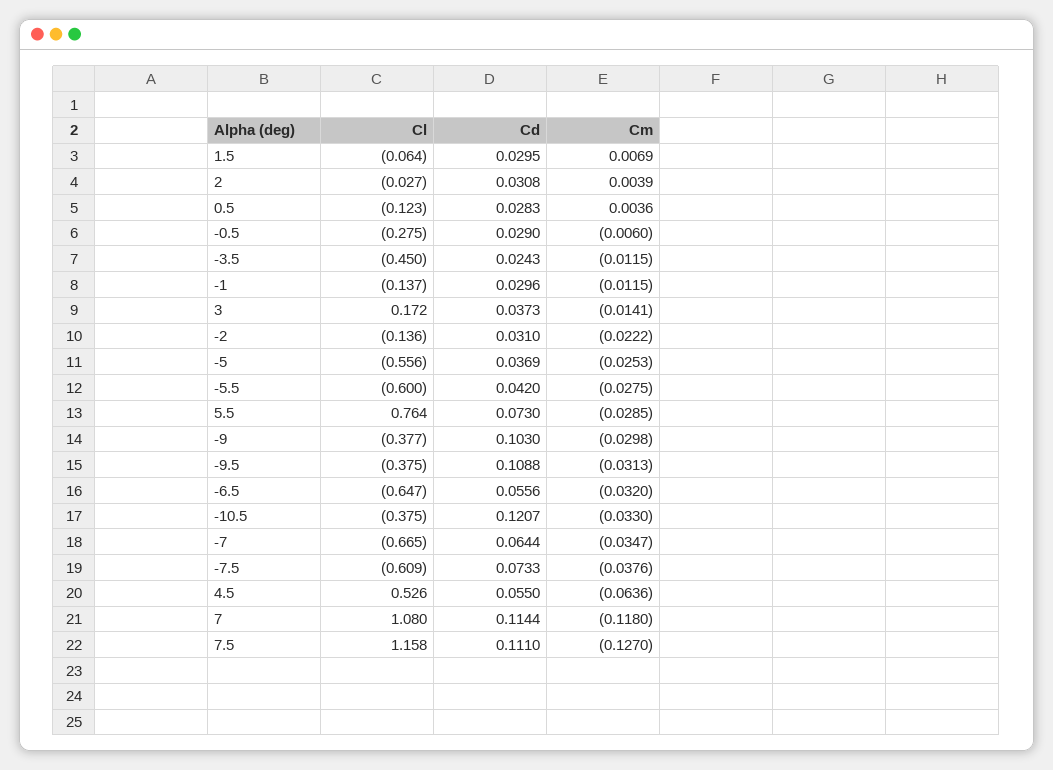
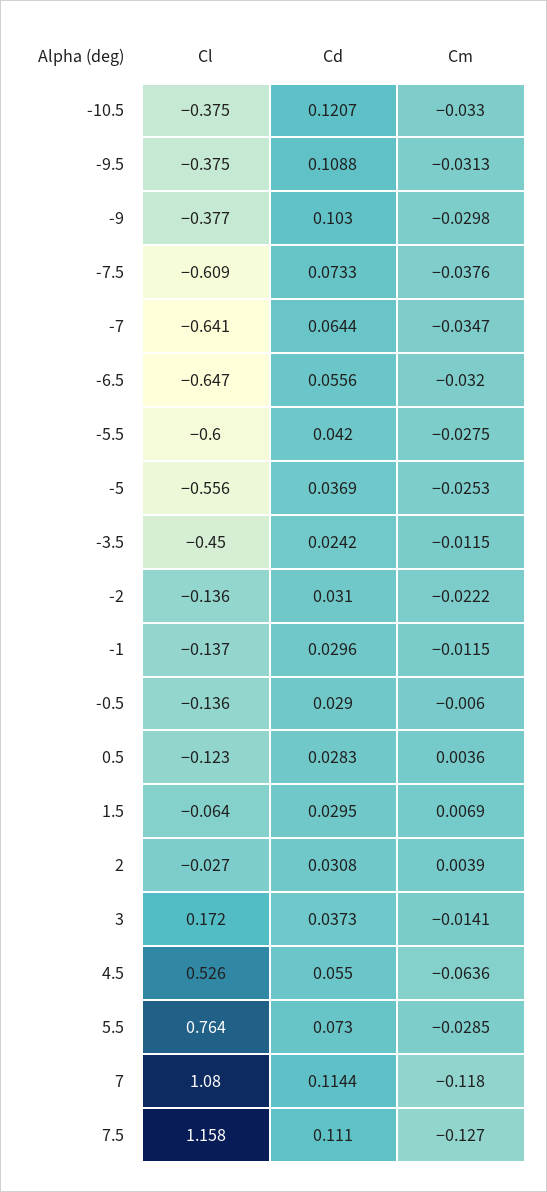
  {
    "Cl": {
      "1.5": -0.064,
      "2": -0.027,
      "0.5": -0.123,
-     "-0.5": -0.275,
+     "-0.5": -0.136,
      "-3.5": -0.45,
      "-1": -0.137,
      "3": 0.172,
      "-2": -0.136,
      "-5": -0.556,
      "-5.5": -0.6,
      "5.5": 0.764,
      "-9": -0.377,
      "-9.5": -0.375,
      "-6.5": -0.647,
      "-10.5": -0.375,
-     "-7": -0.665,
+     "-7": -0.641,
      "-7.5": -0.609,
      "4.5": 0.526,
      "7": 1.08,
      "7.5": 1.158
    },
    "Cd": {
      "1.5": 0.0295,
      "2": 0.0308,
      "0.5": 0.0283,
      "-0.5": 0.029,
-     "-3.5": 0.0243,
+     "-3.5": 0.0242,
      "-1": 0.0296,
      "3": 0.0373,
      "-2": 0.031,
      "-5": 0.0369,
      "-5.5": 0.042,
      "5.5": 0.073,
      "-9": 0.103,
      "-9.5": 0.1088,
      "-6.5": 0.0556,
      "-10.5": 0.1207,
      "-7": 0.0644,
      "-7.5": 0.0733,
      "4.5": 0.055,
      "7": 0.1144,
      "7.5": 0.111
    },
    "Cm": {
      "1.5": 0.0069,
      "2": 0.0039,
      "0.5": 0.0036,
      "-0.5": -0.006,
      "-3.5": -0.0115,
      "-1": -0.0115,
      "3": -0.0141,
      "-2": -0.0222,
      "-5": -0.0253,
      "-5.5": -0.0275,
      "5.5": -0.0285,
      "-9": -0.0298,
      "-9.5": -0.0313,
      "-6.5": -0.032,
      "-10.5": -0.033,
      "-7": -0.0347,
      "-7.5": -0.0376,
      "4.5": -0.0636,
      "7": -0.118,
      "7.5": -0.127
    }
  }

